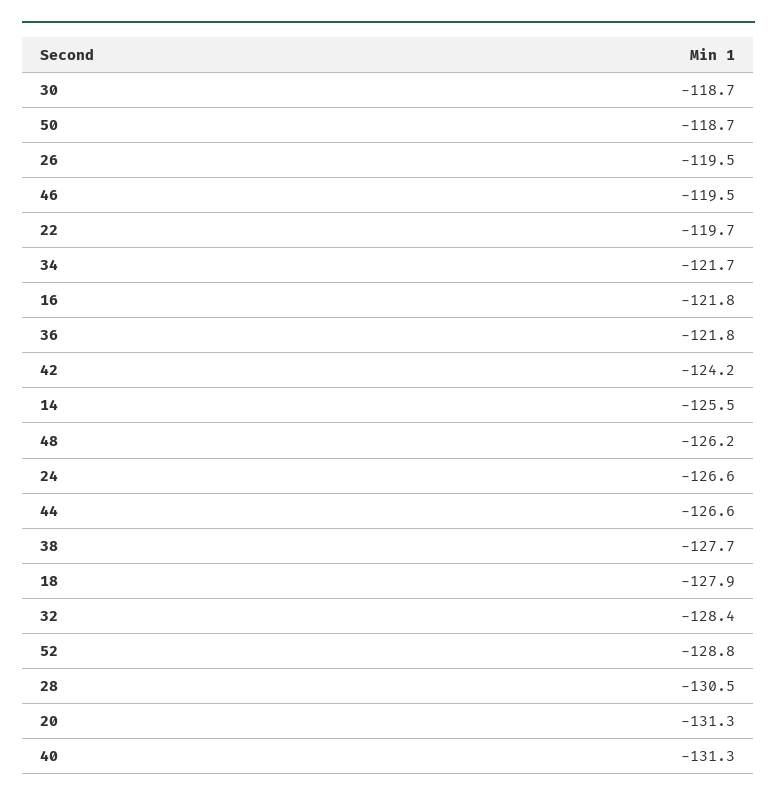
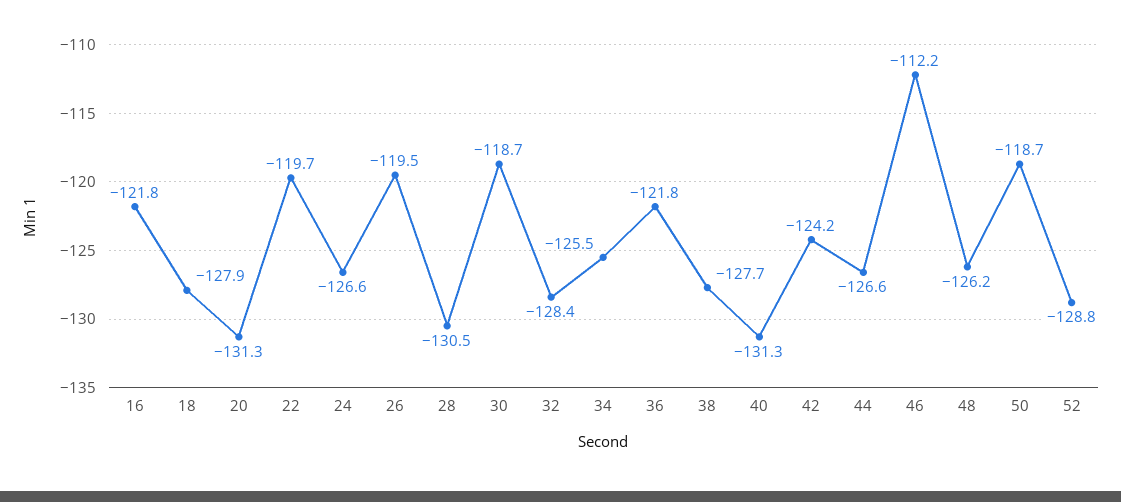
  {
    "30": -118.7,
    "50": -118.7,
    "26": -119.5,
-   "46": -119.5,
+   "46": -112.2,
    "22": -119.7,
-   "34": -121.7,
+   "34": -125.5,
    "16": -121.8,
    "36": -121.8,
    "42": -124.2,
-   "14": -125.5,
    "48": -126.2,
    "24": -126.6,
    "44": -126.6,
    "38": -127.7,
    "18": -127.9,
    "32": -128.4,
    "52": -128.8,
    "28": -130.5,
    "20": -131.3,
    "40": -131.3
  }

